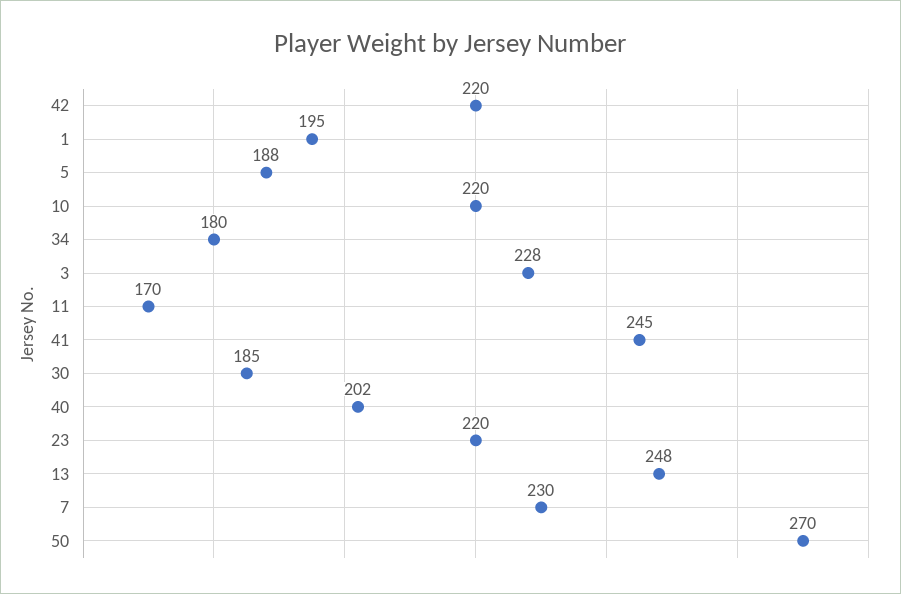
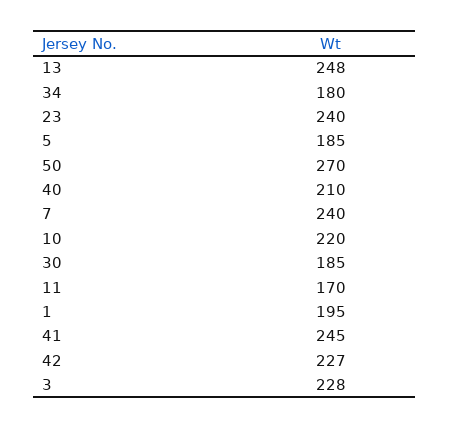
  {
-   "42": 220,
+   "42": 227,
    "1": 195,
-   "5": 188,
+   "5": 185,
    "10": 220,
    "34": 180,
    "3": 228,
    "11": 170,
    "41": 245,
    "30": 185,
-   "40": 202,
+   "40": 210,
-   "23": 220,
+   "23": 240,
    "13": 248,
-   "7": 230,
+   "7": 240,
    "50": 270
  }

